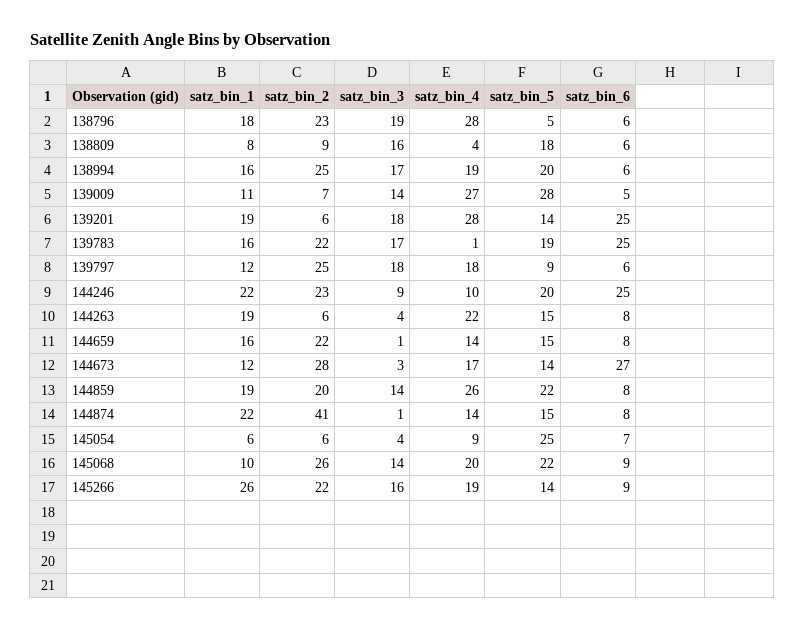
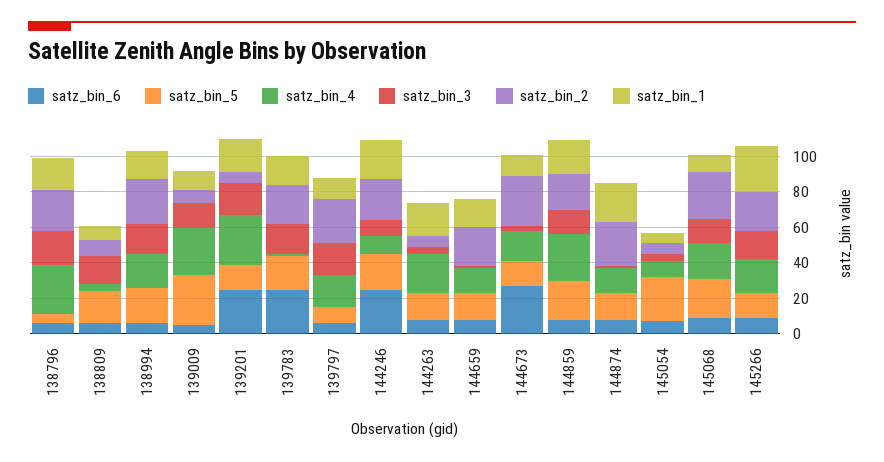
  {
    "satz_bin_1": {
      "138796": 18,
      "138809": 8,
      "138994": 16,
      "139009": 11,
      "139201": 19,
      "139783": 16,
      "139797": 12,
      "144246": 22,
      "144263": 19,
      "144659": 16,
      "144673": 12,
      "144859": 19,
      "144874": 22,
      "145054": 6,
      "145068": 10,
      "145266": 26
    },
    "satz_bin_2": {
      "138796": 23,
      "138809": 9,
      "138994": 25,
      "139009": 7,
      "139201": 6,
      "139783": 22,
      "139797": 25,
      "144246": 23,
      "144263": 6,
      "144659": 22,
      "144673": 28,
      "144859": 20,
-     "144874": 41,
+     "144874": 25,
      "145054": 6,
      "145068": 26,
      "145266": 22
    },
    "satz_bin_3": {
      "138796": 19,
      "138809": 16,
      "138994": 17,
      "139009": 14,
      "139201": 18,
      "139783": 17,
      "139797": 18,
      "144246": 9,
      "144263": 4,
      "144659": 1,
      "144673": 3,
      "144859": 14,
      "144874": 1,
      "145054": 4,
      "145068": 14,
      "145266": 16
    },
    "satz_bin_4": {
      "138796": 28,
      "138809": 4,
      "138994": 19,
      "139009": 27,
      "139201": 28,
      "139783": 1,
      "139797": 18,
      "144246": 10,
      "144263": 22,
      "144659": 14,
      "144673": 17,
      "144859": 26,
      "144874": 14,
      "145054": 9,
      "145068": 20,
      "145266": 19
    },
    "satz_bin_5": {
      "138796": 5,
      "138809": 18,
      "138994": 20,
      "139009": 28,
      "139201": 14,
      "139783": 19,
      "139797": 9,
      "144246": 20,
      "144263": 15,
      "144659": 15,
      "144673": 14,
      "144859": 22,
      "144874": 15,
      "145054": 25,
      "145068": 22,
      "145266": 14
    },
    "satz_bin_6": {
      "138796": 6,
      "138809": 6,
      "138994": 6,
      "139009": 5,
      "139201": 25,
      "139783": 25,
      "139797": 6,
      "144246": 25,
      "144263": 8,
      "144659": 8,
      "144673": 27,
      "144859": 8,
      "144874": 8,
      "145054": 7,
      "145068": 9,
      "145266": 9
    }
  }

